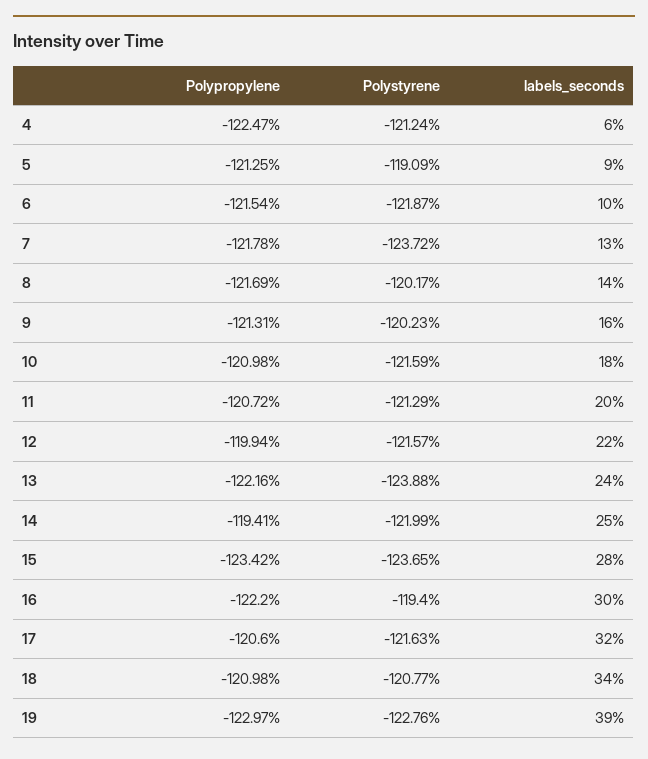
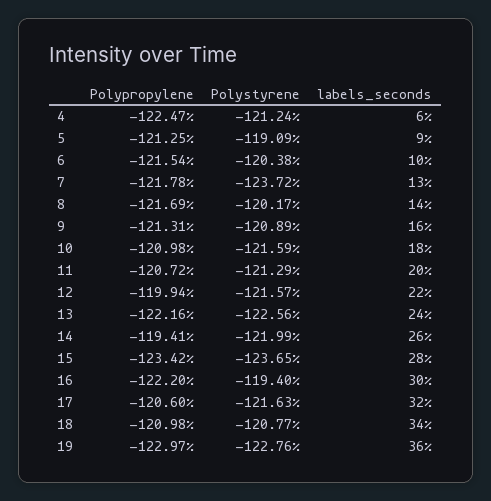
  {
    "Polypropylene": {
      "4": -122.47,
      "5": -121.25,
      "6": -121.54,
      "7": -121.78,
      "8": -121.69,
      "9": -121.31,
      "10": -120.98,
      "11": -120.72,
      "12": -119.94,
      "13": -122.16,
      "14": -119.41,
      "15": -123.42,
      "16": -122.2,
      "17": -120.6,
      "18": -120.98,
      "19": -122.97
    },
    "Polystyrene": {
      "4": -121.24,
      "5": -119.09,
-     "6": -121.87,
+     "6": -120.38,
      "7": -123.72,
      "8": -120.17,
-     "9": -120.23,
+     "9": -120.89,
      "10": -121.59,
      "11": -121.29,
      "12": -121.57,
-     "13": -123.88,
+     "13": -122.56,
      "14": -121.99,
      "15": -123.65,
      "16": -119.4,
      "17": -121.63,
      "18": -120.77,
      "19": -122.76
    },
    "labels_seconds": {
      "4": 6,
      "5": 9,
      "6": 10,
      "7": 13,
      "8": 14,
      "9": 16,
      "10": 18,
      "11": 20,
      "12": 22,
      "13": 24,
-     "14": 25,
+     "14": 26,
      "15": 28,
      "16": 30,
      "17": 32,
      "18": 34,
-     "19": 39
+     "19": 36
    }
  }

